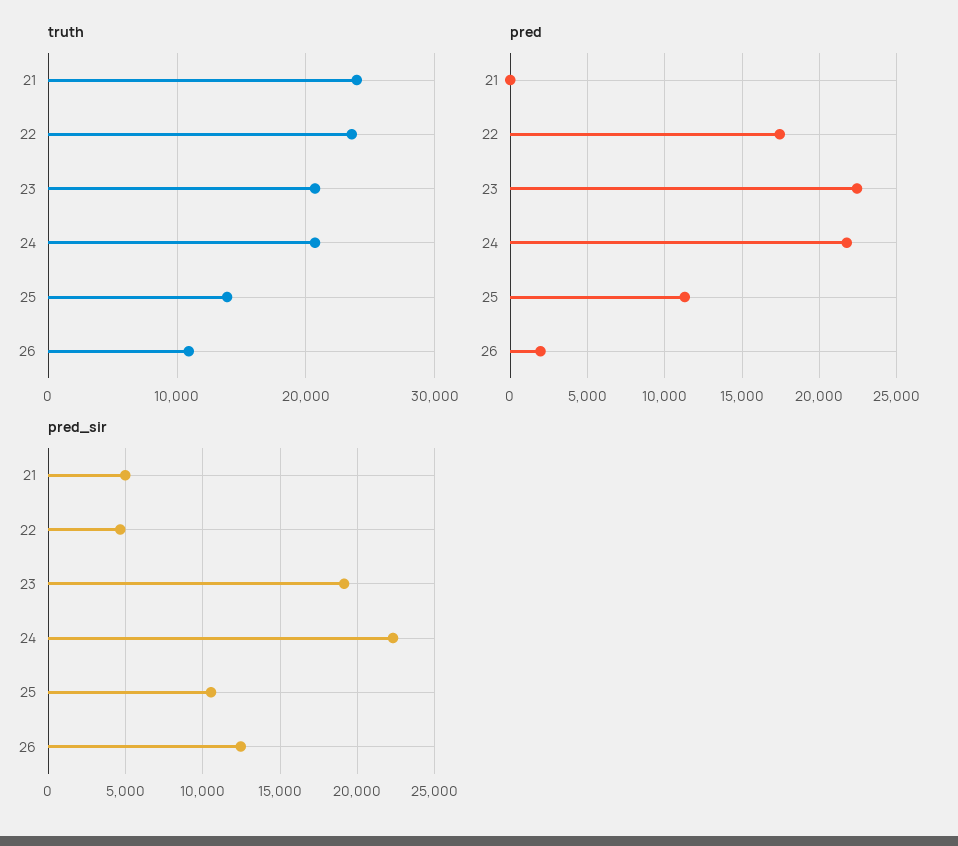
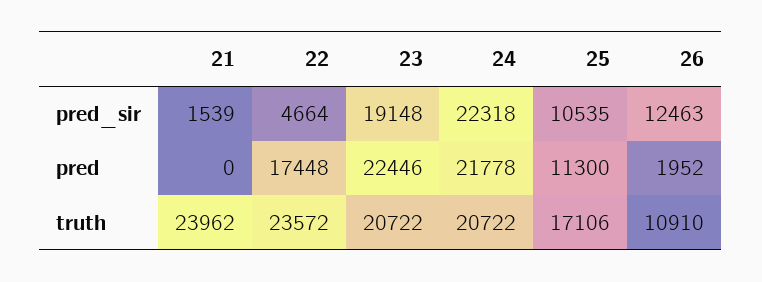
  {
    "truth": {
      "21": 23962,
      "22": 23572,
      "23": 20722,
      "24": 20722,
-     "25": 14000,
+     "25": 17106,
      "26": 10910
    },
    "pred": {
      "21": 0,
      "22": 17448,
      "23": 22446,
      "24": 21778,
      "25": 11300,
      "26": 1952
    },
    "pred_sir": {
-     "21": 5000,
+     "21": 1539,
      "22": 4664,
      "23": 19148,
      "24": 22318,
      "25": 10535,
      "26": 12463
    }
  }

